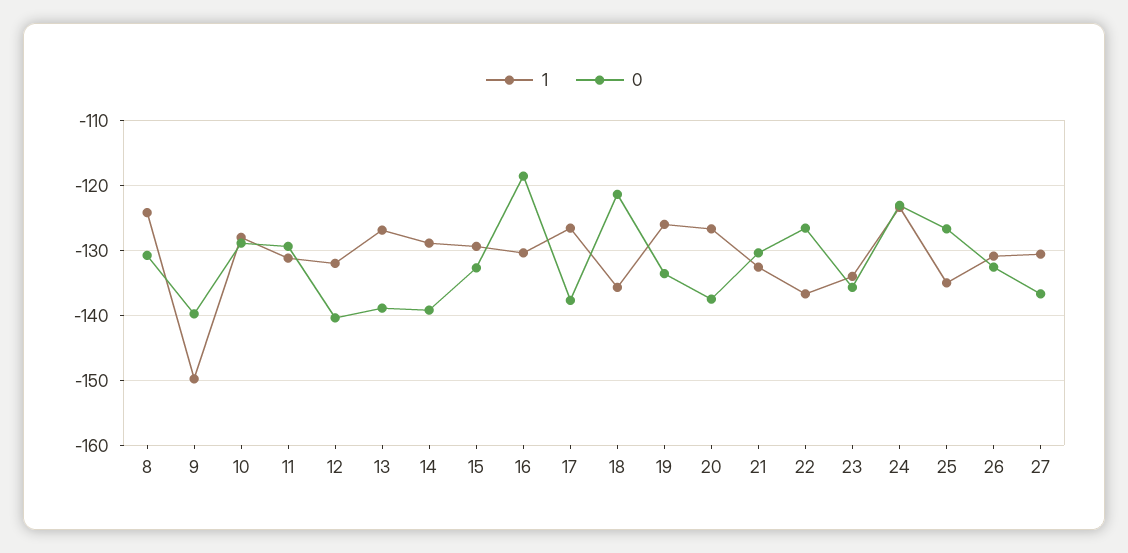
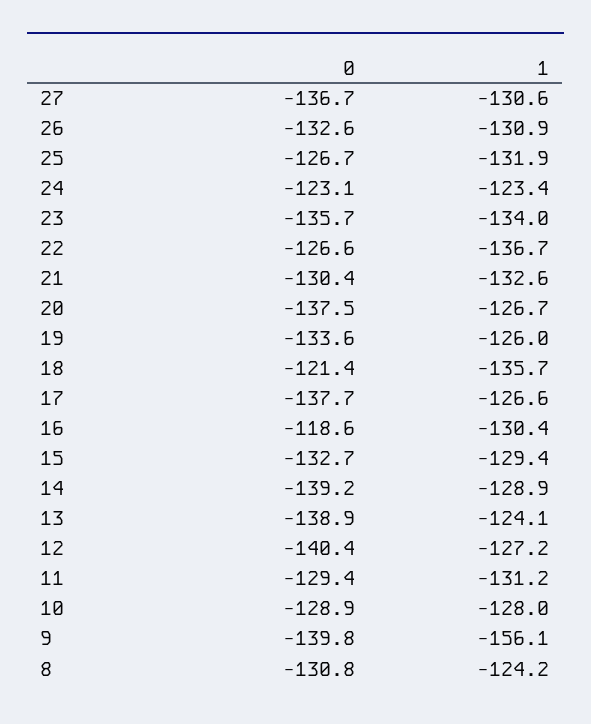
  {
    "1": {
      "8": -124.2,
-     "9": -150,
+     "9": -156.1,
      "10": -128,
      "11": -131.2,
-     "12": -132,
+     "12": -127.2,
-     "13": -127,
+     "13": -124.1,
      "14": -128.9,
      "15": -129.4,
      "16": -130.4,
      "17": -126.6,
      "18": -135.7,
      "19": -126,
      "20": -126.7,
      "21": -132.6,
      "22": -136.7,
      "23": -134,
      "24": -123.4,
-     "25": -135,
+     "25": -131.9,
      "26": -130.9,
      "27": -130.6
    },
    "0": {
      "8": -130.8,
      "9": -139.8,
      "10": -128.9,
      "11": -129.4,
      "12": -140.4,
      "13": -138.9,
      "14": -139.2,
      "15": -132.7,
      "16": -118.6,
      "17": -137.7,
      "18": -121.4,
      "19": -133.6,
      "20": -137.5,
      "21": -130.4,
      "22": -126.6,
      "23": -135.7,
      "24": -123.1,
      "25": -126.7,
      "26": -132.6,
      "27": -136.7
    }
  }

